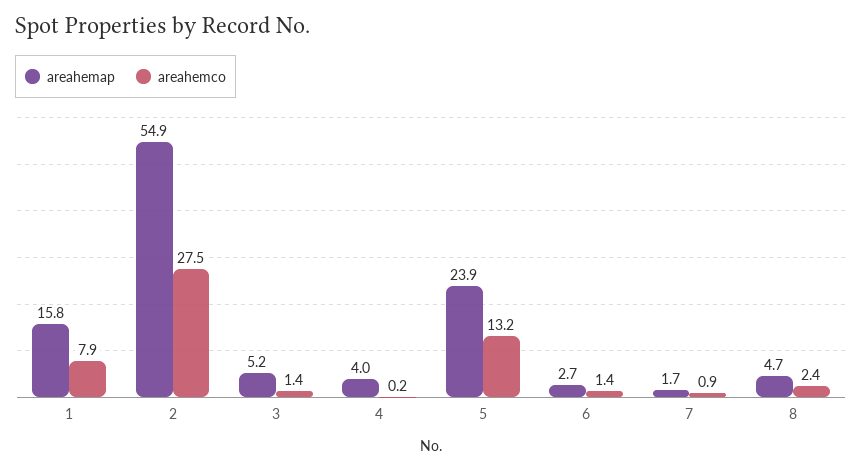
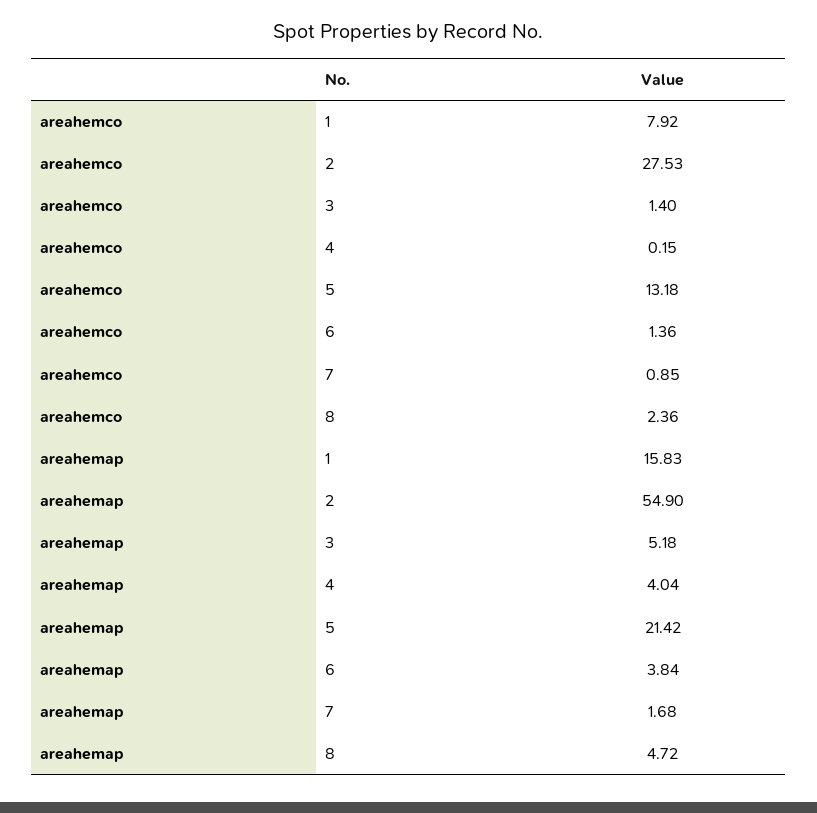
  {
    "areahemap": {
      "1": 15.83,
      "2": 54.9,
      "3": 5.18,
      "4": 4.04,
-     "5": 23.9,
+     "5": 21.42,
-     "6": 2.7,
+     "6": 3.84,
      "7": 1.68,
      "8": 4.72
    },
    "areahemco": {
      "1": 7.92,
      "2": 27.53,
      "3": 1.4,
      "4": 0.15,
      "5": 13.18,
      "6": 1.36,
      "7": 0.85,
      "8": 2.36
    }
  }

